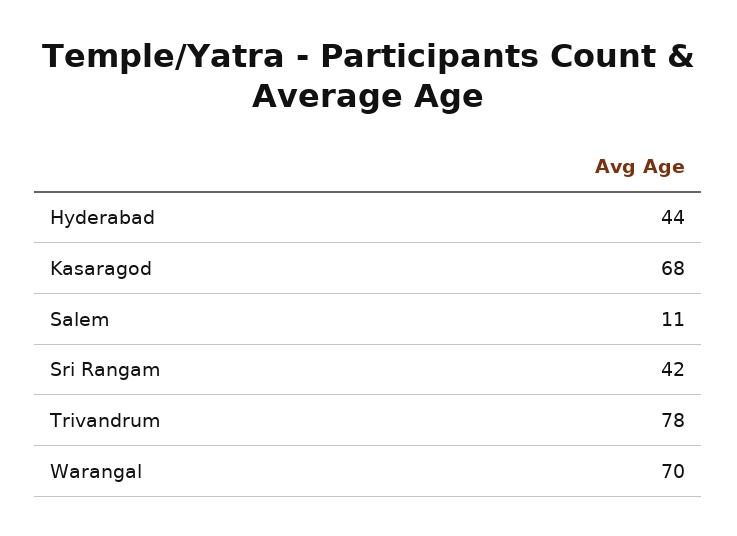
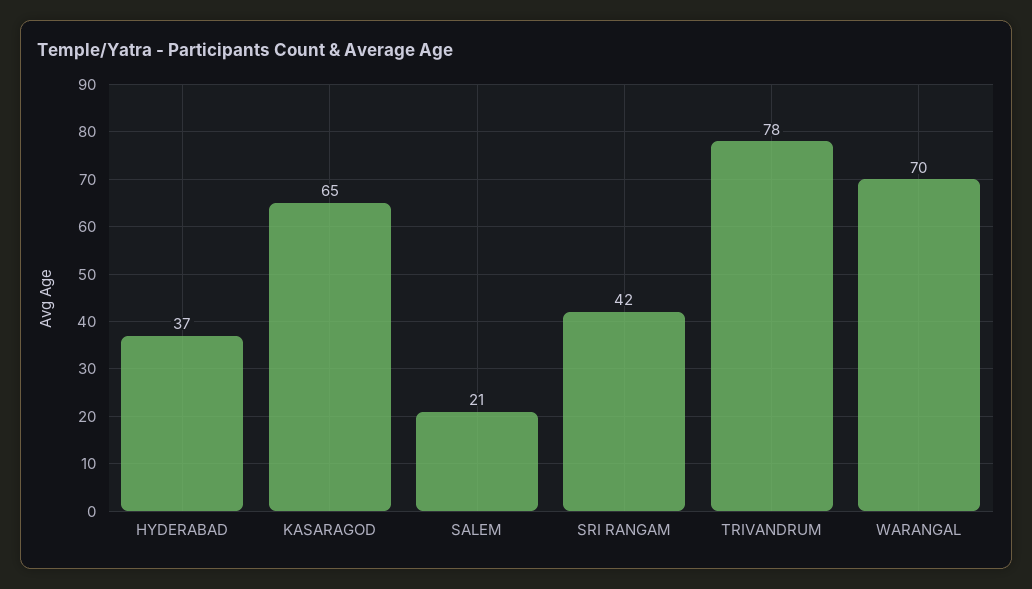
  {
-   "Hyderabad": 44,
+   "Hyderabad": 37,
-   "Kasaragod": 68,
+   "Kasaragod": 65,
-   "Salem": 11,
+   "Salem": 21,
    "Sri Rangam": 42,
    "Trivandrum": 78,
    "Warangal": 70
  }

